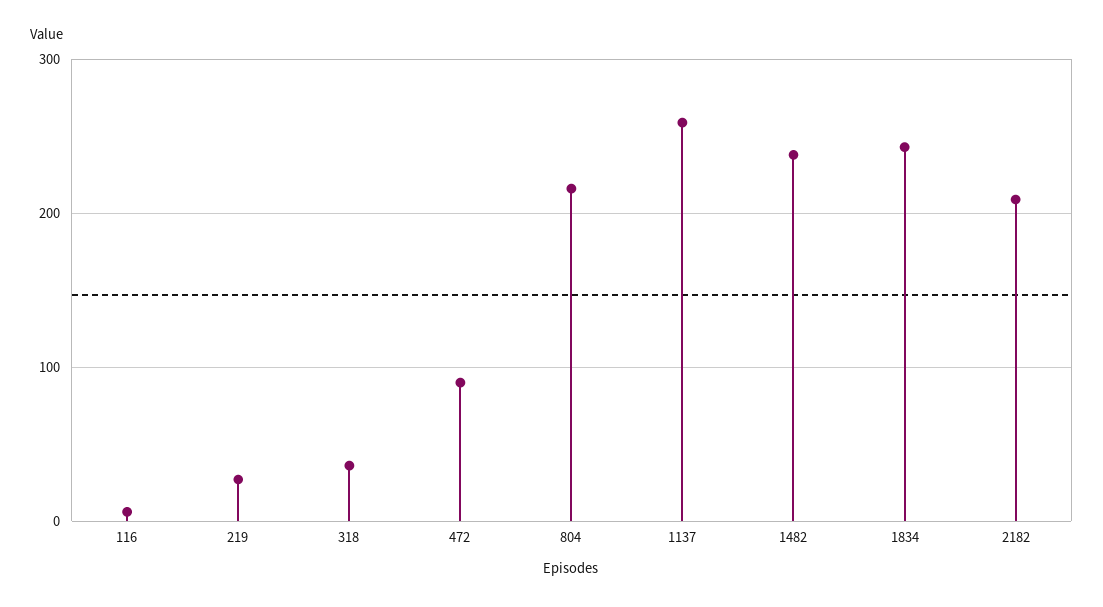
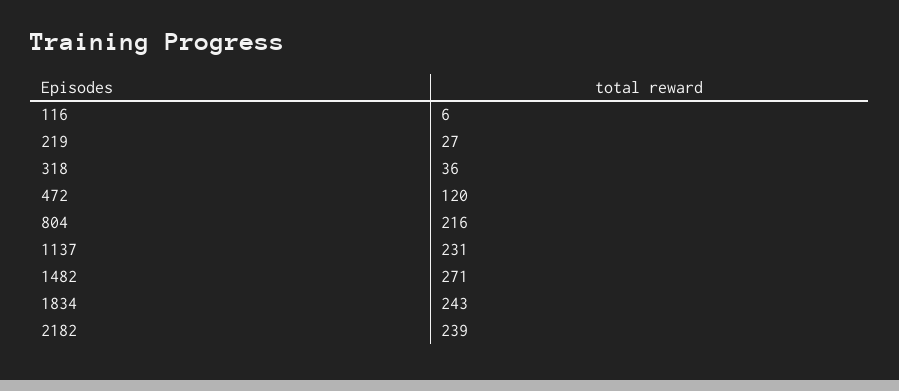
  {
    "116": 6,
    "219": 27,
    "318": 36,
-   "472": 90,
+   "472": 120,
    "804": 216,
-   "1137": 260,
+   "1137": 231,
-   "1482": 240,
+   "1482": 271,
    "1834": 243,
-   "2182": 210
+   "2182": 239
  }

